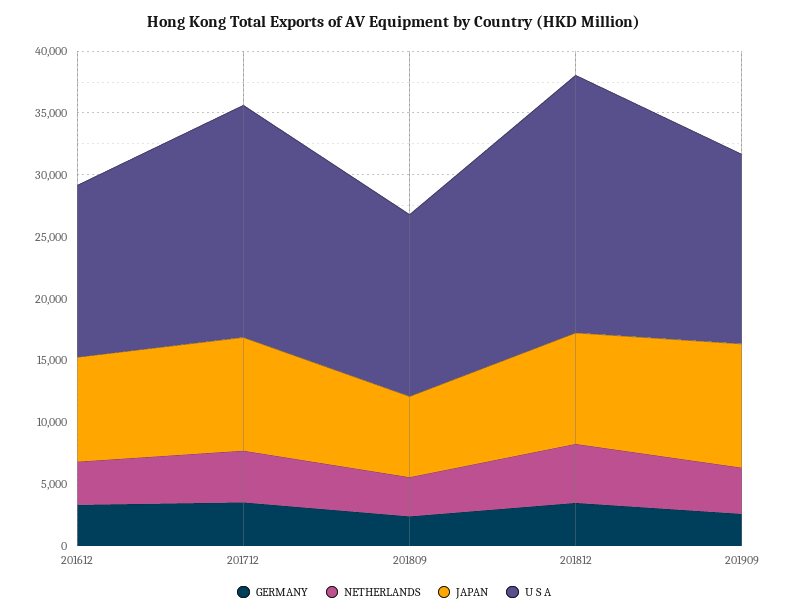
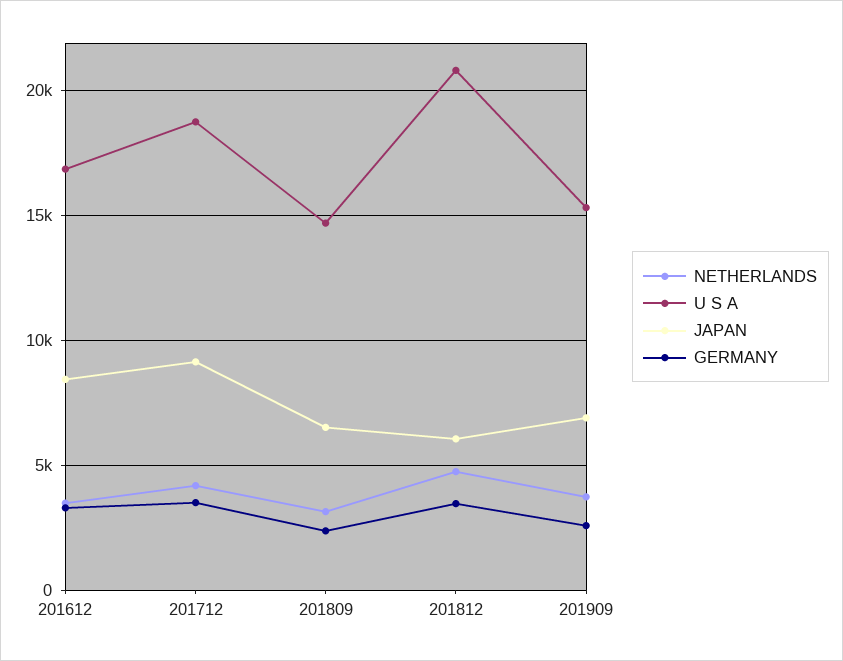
  {
    "GERMANY": {
      "201612": 3500,
      "201712": 3500,
      "201809": 2500,
      "201812": 3500,
      "201909": 2500
    },
    "NETHERLANDS": {
      "201612": 3500,
      "201712": 4000,
      "201809": 3000,
      "201812": 5000,
      "201909": 3500
    },
    "JAPAN": {
      "201612": 8500,
      "201712": 9000,
      "201809": 6500,
-     "201812": 9000,
+     "201812": 6000,
-     "201909": 10000
+     "201909": 7000
    },
    "U S A": {
-     "201612": 14000,
+     "201612": 17000,
      "201712": 19000,
      "201809": 14500,
      "201812": 21000,
      "201909": 15500
    }
  }

